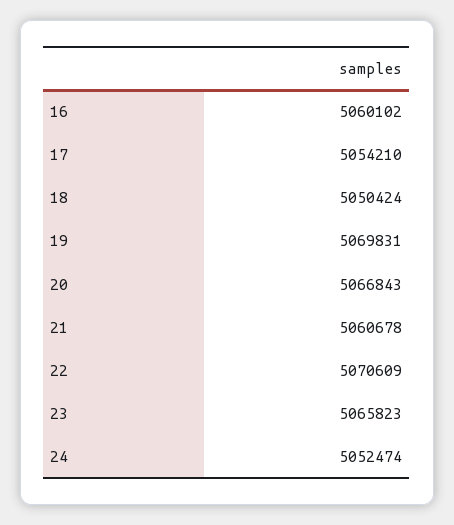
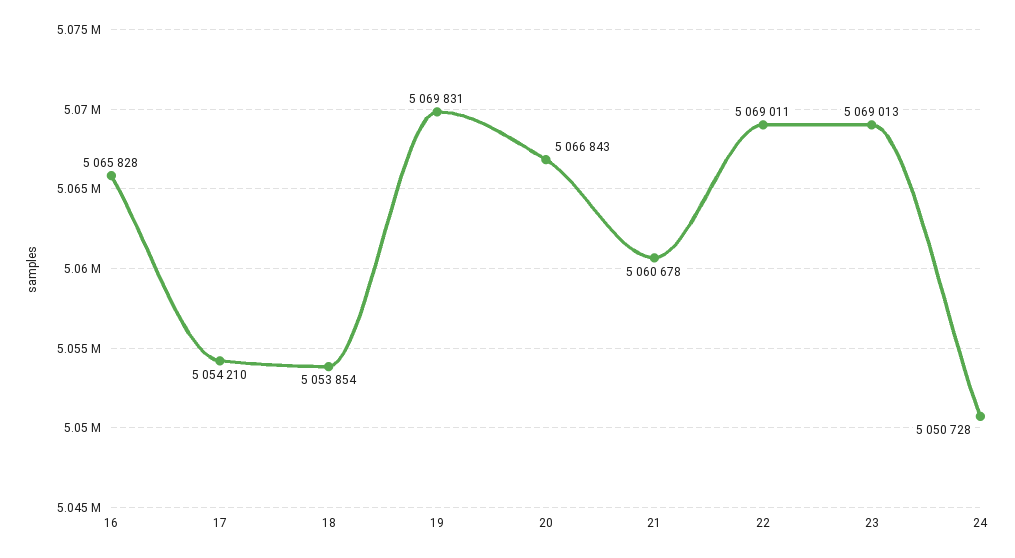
  {
-   "16": 5060102,
+   "16": 5065828,
    "17": 5054210,
-   "18": 5050424,
+   "18": 5053854,
    "19": 5069831,
    "20": 5066843,
    "21": 5060678,
-   "22": 5070609,
+   "22": 5069011,
-   "23": 5065823,
+   "23": 5069013,
-   "24": 5052474
+   "24": 5050728
  }

